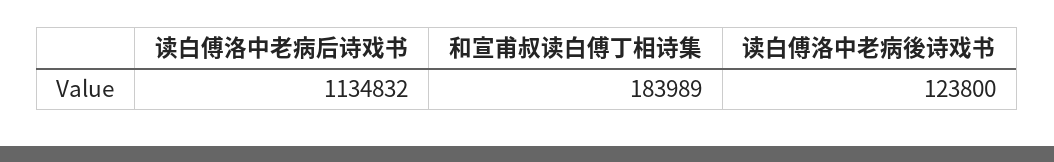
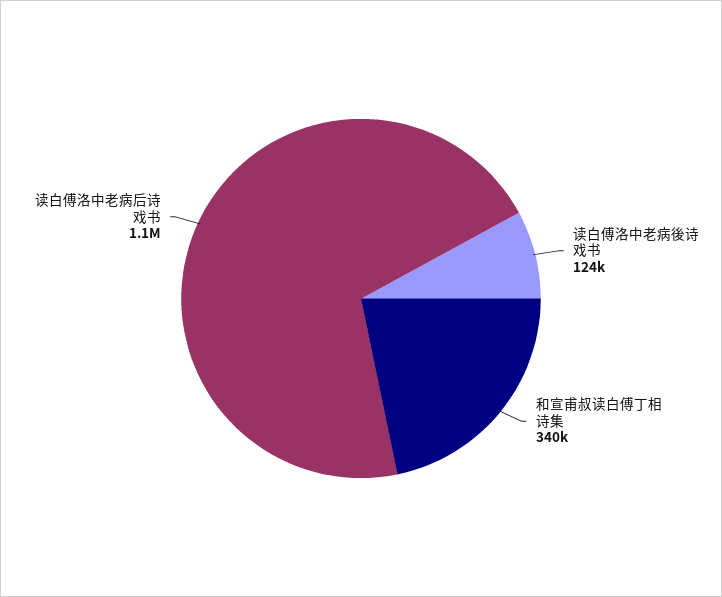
  {
    "读白傅洛中老病后诗戏书": 1134832,
-   "和宣甫叔读白傅丁相诗集": 183989,
+   "和宣甫叔读白傅丁相诗集": 340000,
    "读白傅洛中老病後诗戏书": 123800
  }

